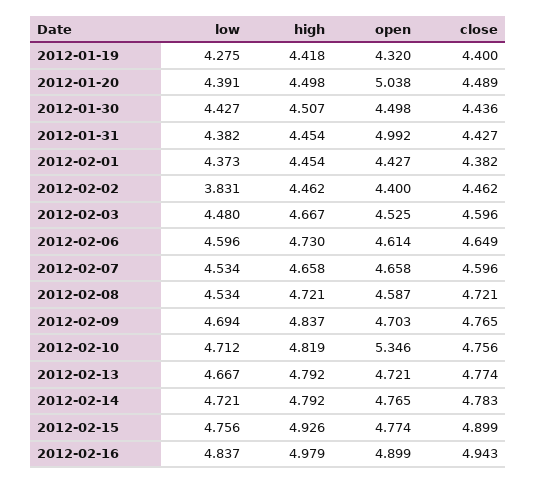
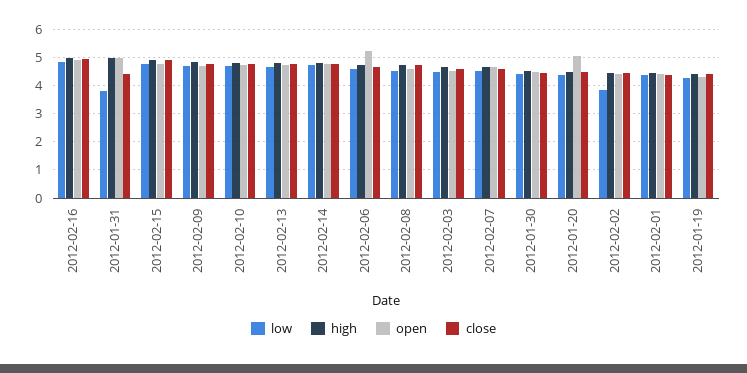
  {
    "low": {
      "2012-01-19": 4.275,
      "2012-01-20": 4.391,
      "2012-01-30": 4.427,
-     "2012-01-31": 4.382,
+     "2012-01-31": 3.75,
      "2012-02-01": 4.373,
      "2012-02-02": 3.831,
      "2012-02-03": 4.48,
      "2012-02-06": 4.596,
      "2012-02-07": 4.534,
      "2012-02-08": 4.534,
      "2012-02-09": 4.694,
      "2012-02-10": 4.712,
      "2012-02-13": 4.667,
      "2012-02-14": 4.721,
      "2012-02-15": 4.756,
      "2012-02-16": 4.837
    },
    "high": {
      "2012-01-19": 4.418,
      "2012-01-20": 4.498,
      "2012-01-30": 4.507,
-     "2012-01-31": 4.454,
+     "2012-01-31": 5,
      "2012-02-01": 4.454,
      "2012-02-02": 4.462,
      "2012-02-03": 4.667,
      "2012-02-06": 4.73,
      "2012-02-07": 4.658,
      "2012-02-08": 4.721,
      "2012-02-09": 4.837,
      "2012-02-10": 4.819,
      "2012-02-13": 4.792,
      "2012-02-14": 4.792,
      "2012-02-15": 4.926,
      "2012-02-16": 4.979
    },
    "open": {
      "2012-01-19": 4.32,
      "2012-01-20": 5.038,
      "2012-01-30": 4.498,
      "2012-01-31": 4.992,
      "2012-02-01": 4.427,
      "2012-02-02": 4.4,
      "2012-02-03": 4.525,
-     "2012-02-06": 4.614,
+     "2012-02-06": 5.25,
      "2012-02-07": 4.658,
      "2012-02-08": 4.587,
      "2012-02-09": 4.703,
-     "2012-02-10": 5.346,
+     "2012-02-10": 4.75,
      "2012-02-13": 4.721,
      "2012-02-14": 4.765,
      "2012-02-15": 4.774,
      "2012-02-16": 4.899
    },
    "close": {
      "2012-01-19": 4.4,
      "2012-01-20": 4.489,
      "2012-01-30": 4.436,
      "2012-01-31": 4.427,
      "2012-02-01": 4.382,
      "2012-02-02": 4.462,
      "2012-02-03": 4.596,
      "2012-02-06": 4.649,
      "2012-02-07": 4.596,
      "2012-02-08": 4.721,
      "2012-02-09": 4.765,
      "2012-02-10": 4.756,
      "2012-02-13": 4.774,
      "2012-02-14": 4.783,
      "2012-02-15": 4.899,
      "2012-02-16": 4.943
    }
  }

